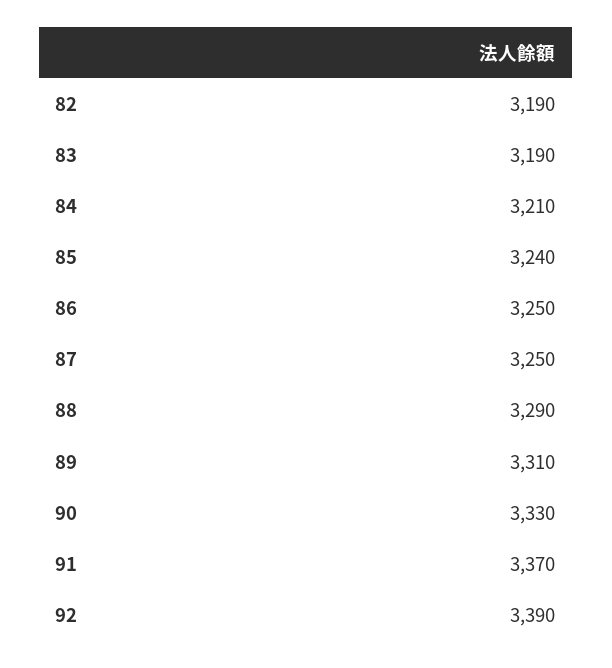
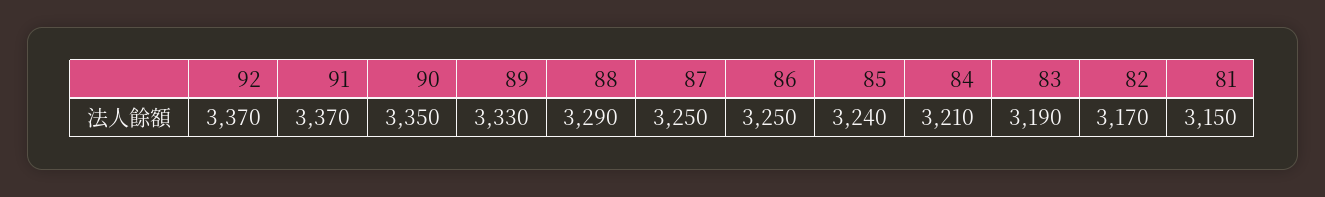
  {
-   "82": 3190,
+   "82": 3170,
    "83": 3190,
    "84": 3210,
    "85": 3240,
    "86": 3250,
    "87": 3250,
    "88": 3290,
-   "89": 3310,
+   "89": 3330,
-   "90": 3330,
+   "90": 3350,
    "91": 3370,
-   "92": 3390
+   "92": 3370,
+   "81": 3150
  }

